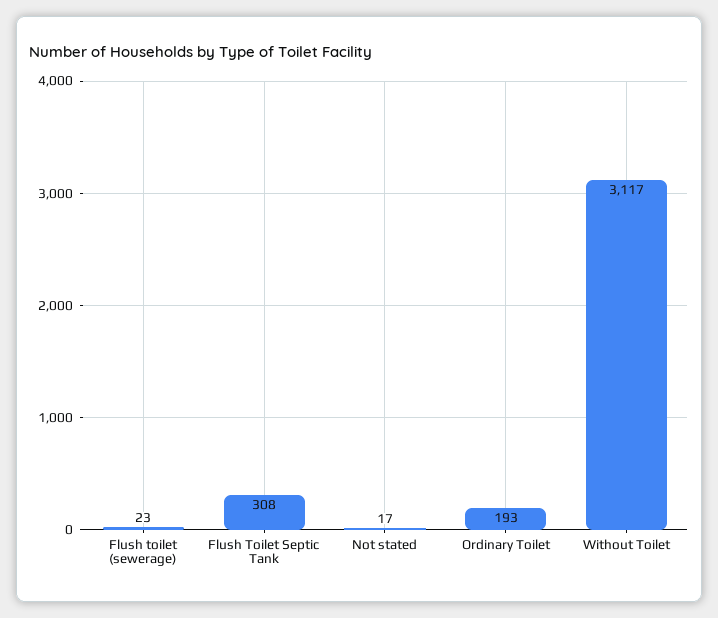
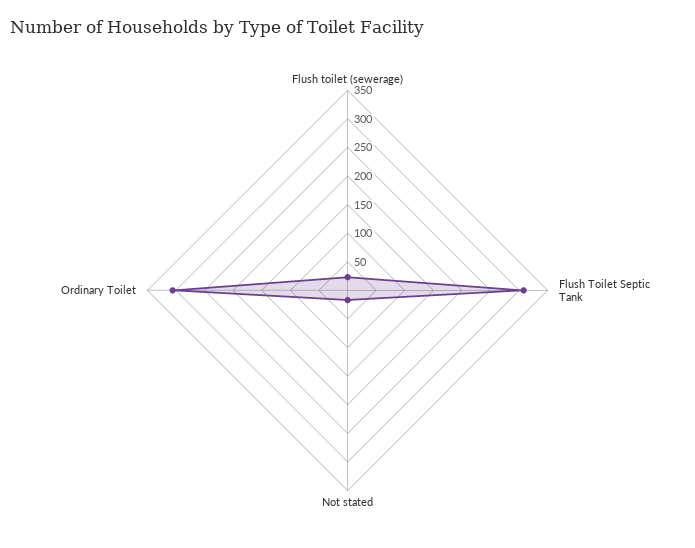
  {
    "Flush toilet (sewerage)": 23,
    "Flush Toilet Septic Tank": 308,
    "Not stated": 17,
-   "Ordinary Toilet": 193,
+   "Ordinary Toilet": 300
-   "Without Toilet": 3117
  }

